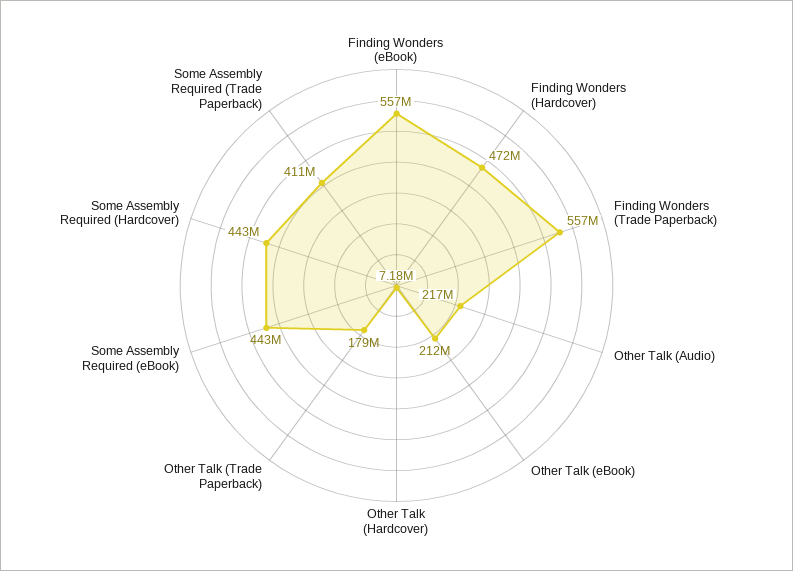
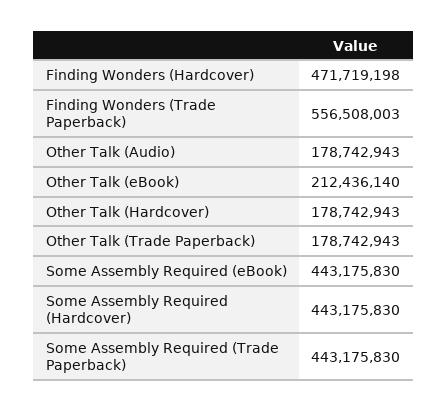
  {
-   "Finding Wonders (eBook)": 557000000,
    "Finding Wonders (Hardcover)": 471719198,
    "Finding Wonders (Trade Paperback)": 556508003,
-   "Other Talk (Audio)": 217000000,
+   "Other Talk (Audio)": 178742943,
    "Other Talk (eBook)": 212436140,
-   "Other Talk (Hardcover)": 7180000,
+   "Other Talk (Hardcover)": 178742943,
    "Other Talk (Trade Paperback)": 178742943,
    "Some Assembly Required (eBook)": 443175830,
    "Some Assembly Required (Hardcover)": 443175830,
-   "Some Assembly Required (Trade Paperback)": 411000000
+   "Some Assembly Required (Trade Paperback)": 443175830
  }

